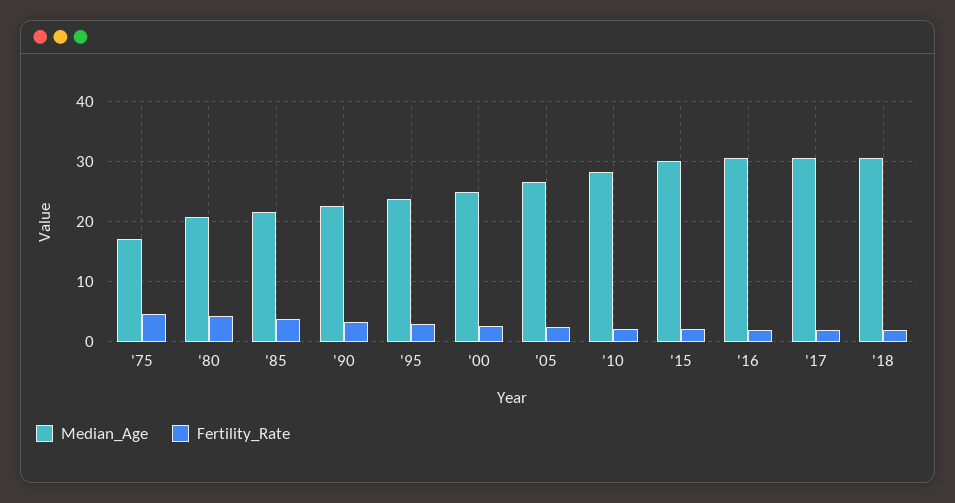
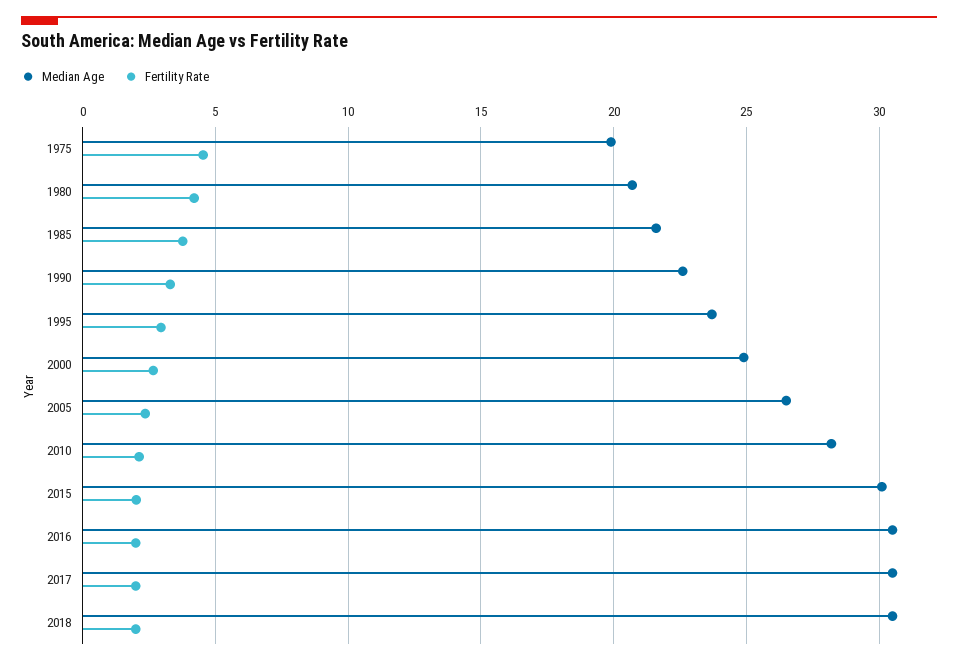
  {
    "Median_Age": {
-     "'75": 17,
+     "'75": 20,
      "'80": 20.5,
      "'85": 21.5,
      "'90": 22.5,
      "'95": 23.5,
      "'00": 25,
      "'05": 26.5,
      "'10": 28,
      "'15": 30,
      "'16": 30.5,
      "'17": 30.5,
      "'18": 30.5
    },
    "Fertility_Rate": {
      "'75": 4.5,
      "'80": 4,
      "'85": 4,
      "'90": 3.5,
      "'95": 3,
      "'00": 2.5,
      "'05": 2.5,
      "'10": 2,
      "'15": 2,
      "'16": 2,
      "'17": 2,
      "'18": 2
    }
  }

